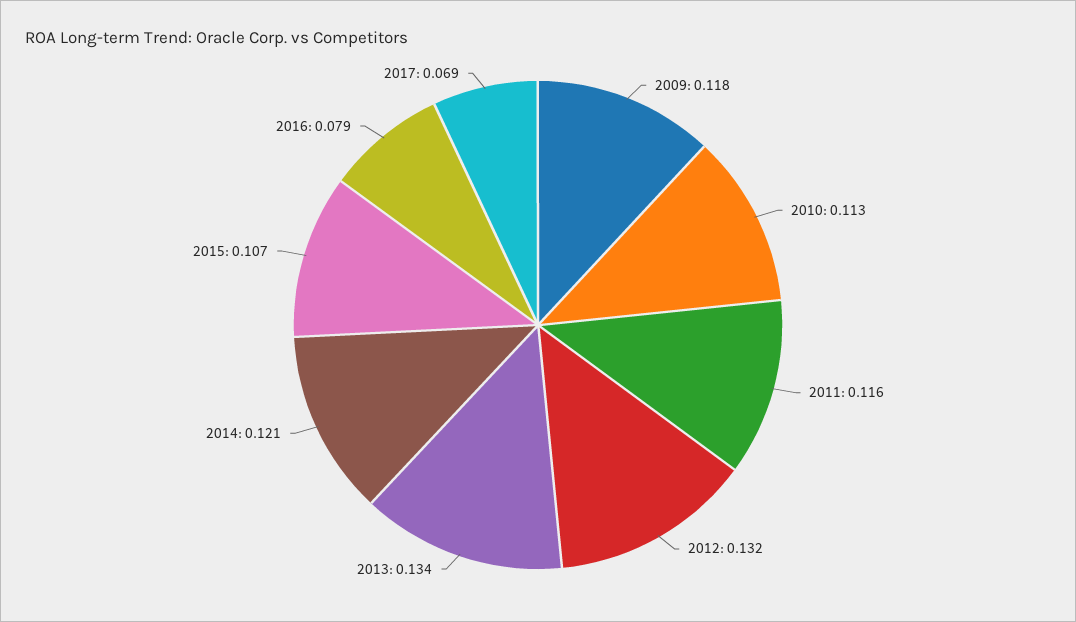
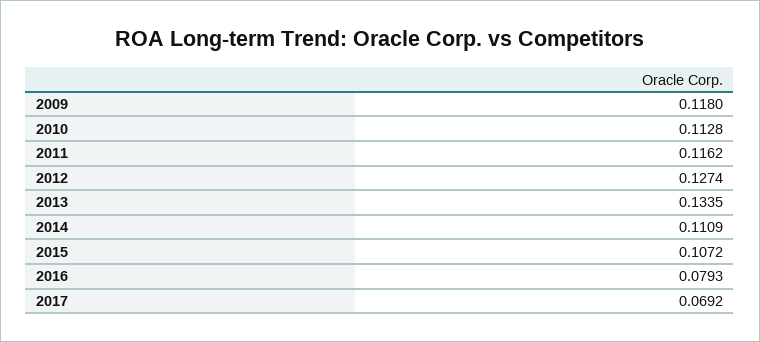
  {
    "2009": 0.118,
    "2010": 0.1128,
    "2011": 0.1162,
-   "2012": 0.132,
+   "2012": 0.1274,
    "2013": 0.1335,
-   "2014": 0.121,
+   "2014": 0.1109,
    "2015": 0.1072,
    "2016": 0.0793,
    "2017": 0.0692
  }

